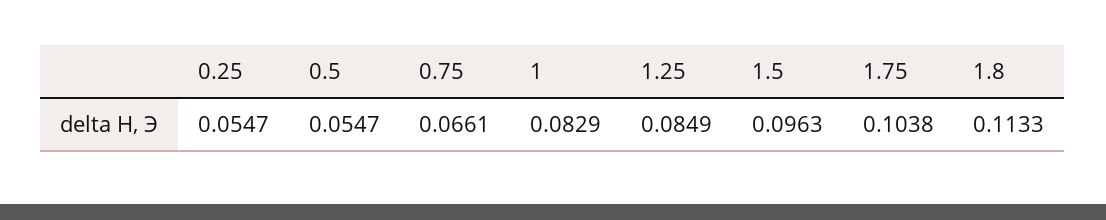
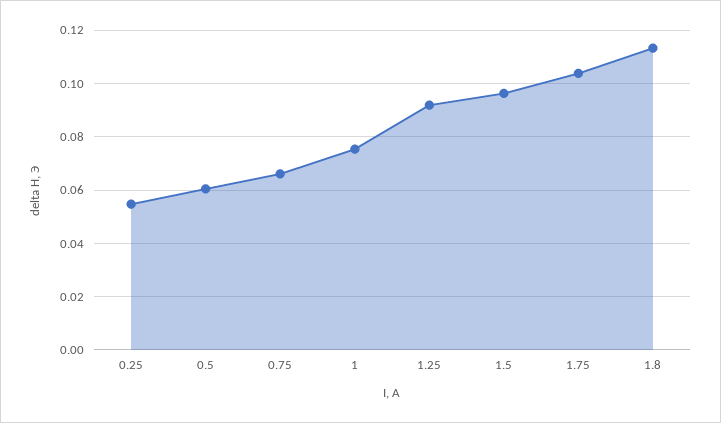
  {
    "0.25": 0.0547,
-   "0.5": 0.0547,
+   "0.5": 0.06,
    "0.75": 0.0661,
-   "1": 0.0829,
+   "1": 0.075,
-   "1.25": 0.0849,
+   "1.25": 0.0925,
    "1.5": 0.0963,
    "1.75": 0.1038,
    "1.8": 0.1133
  }

